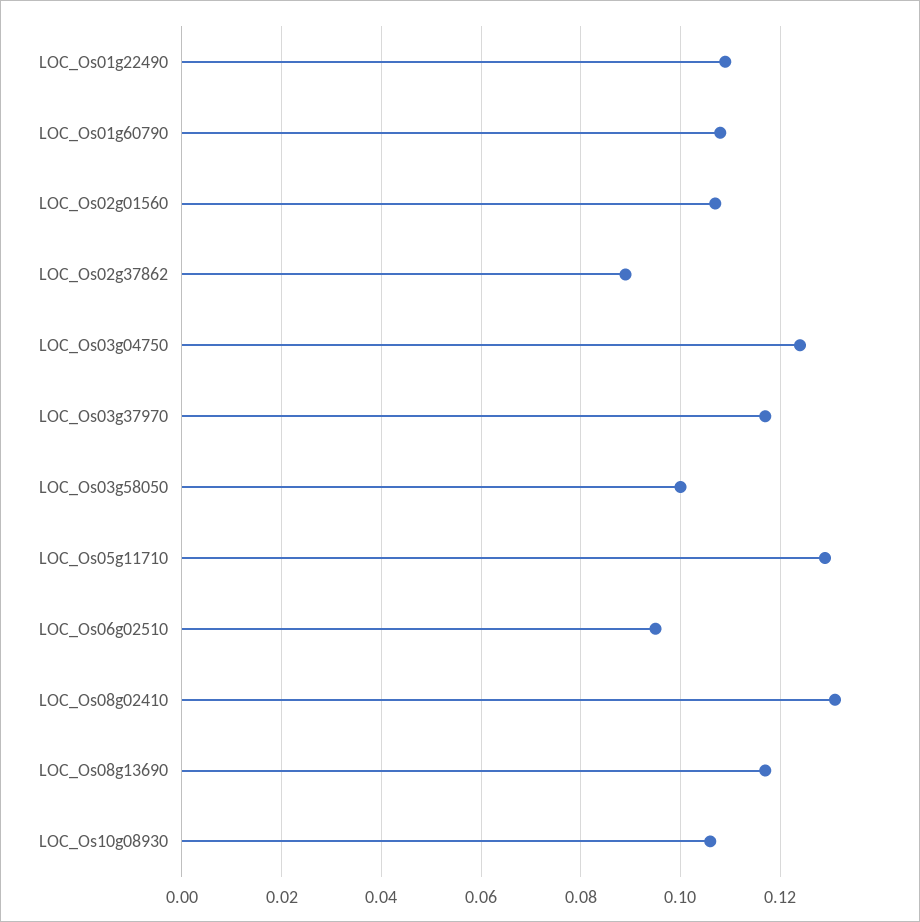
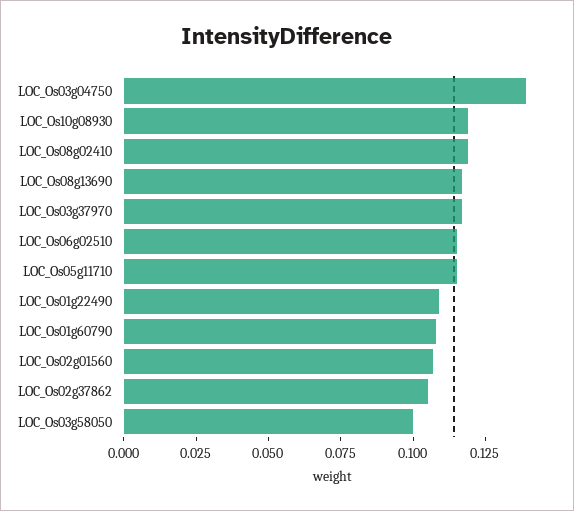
  {
    "LOC_Os01g22490": 0.11,
    "LOC_Os01g60790": 0.11,
    "LOC_Os02g01560": 0.105,
-   "LOC_Os02g37862": 0.09,
+   "LOC_Os02g37862": 0.105,
-   "LOC_Os03g04750": 0.125,
+   "LOC_Os03g04750": 0.14,
    "LOC_Os03g37970": 0.115,
    "LOC_Os03g58050": 0.1,
-   "LOC_Os05g11710": 0.13,
+   "LOC_Os05g11710": 0.115,
-   "LOC_Os06g02510": 0.095,
+   "LOC_Os06g02510": 0.115,
-   "LOC_Os08g02410": 0.13,
+   "LOC_Os08g02410": 0.12,
    "LOC_Os08g13690": 0.115,
-   "LOC_Os10g08930": 0.105
+   "LOC_Os10g08930": 0.12
  }

